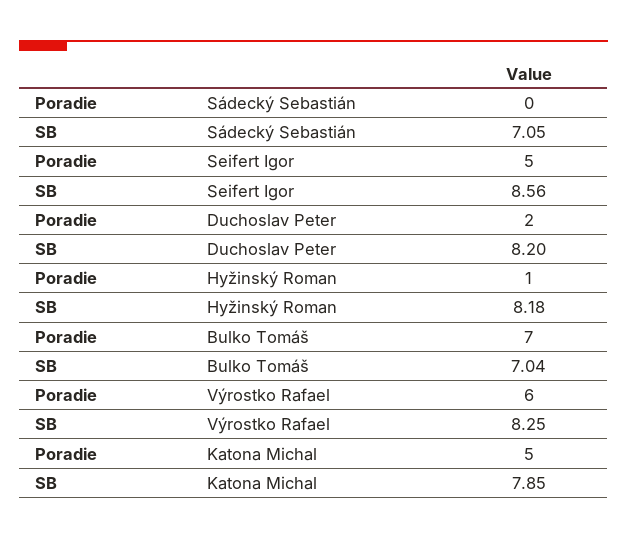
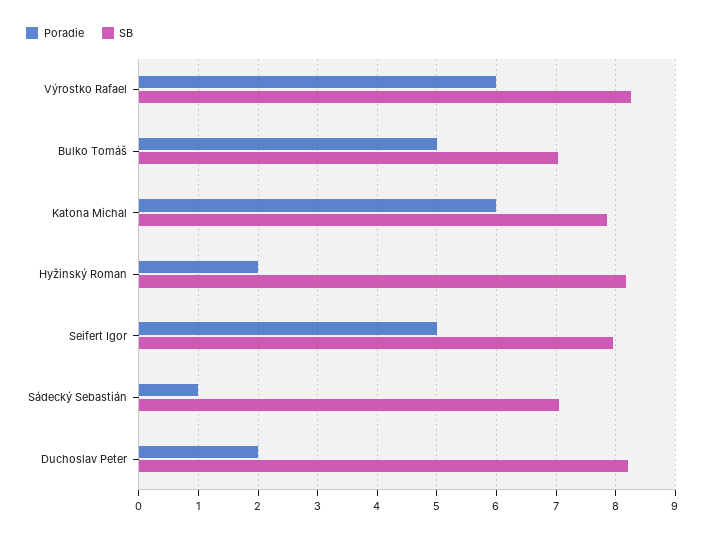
  {
    "Poradie": {
-     "Sádecký Sebastián": 0,
+     "Sádecký Sebastián": 1,
      "Seifert Igor": 5,
      "Duchoslav Peter": 2,
-     "Hyžinský Roman": 1,
+     "Hyžinský Roman": 2,
-     "Bulko Tomáš": 7,
+     "Bulko Tomáš": 5,
      "Výrostko Rafael": 6,
-     "Katona Michal": 5
+     "Katona Michal": 6
    },
    "SB": {
      "Sádecký Sebastián": 7.05,
-     "Seifert Igor": 8.56,
+     "Seifert Igor": 8,
      "Duchoslav Peter": 8.2,
      "Hyžinský Roman": 8.18,
      "Bulko Tomáš": 7.04,
      "Výrostko Rafael": 8.25,
      "Katona Michal": 7.85
    }
  }

